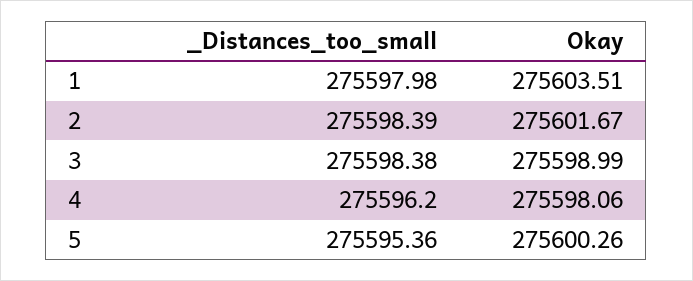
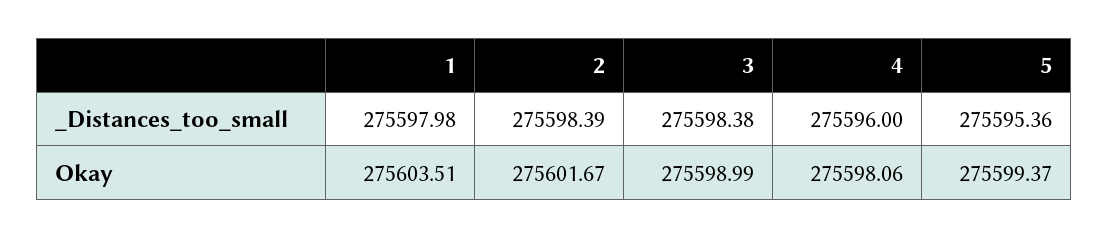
  {
    "_Distances_too_small": {
      "1": 275597.98,
      "2": 275598.39,
      "3": 275598.38,
-     "4": 275596.2,
+     "4": 275596,
      "5": 275595.36
    },
    "Okay": {
      "1": 275603.51,
      "2": 275601.67,
      "3": 275598.99,
      "4": 275598.06,
-     "5": 275600.26
+     "5": 275599.37
    }
  }

